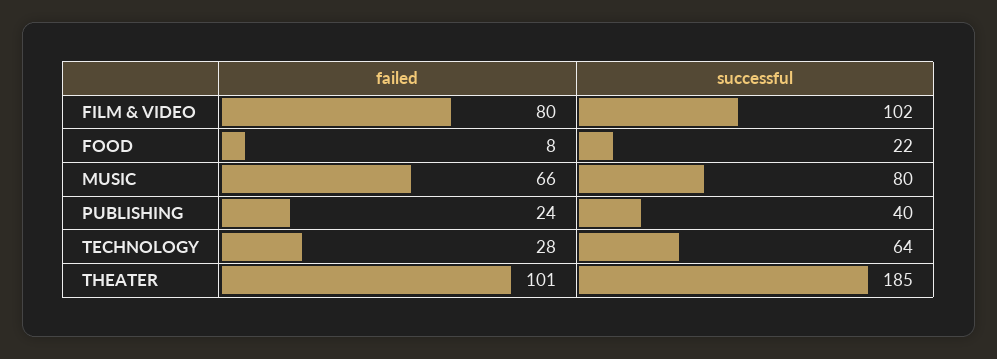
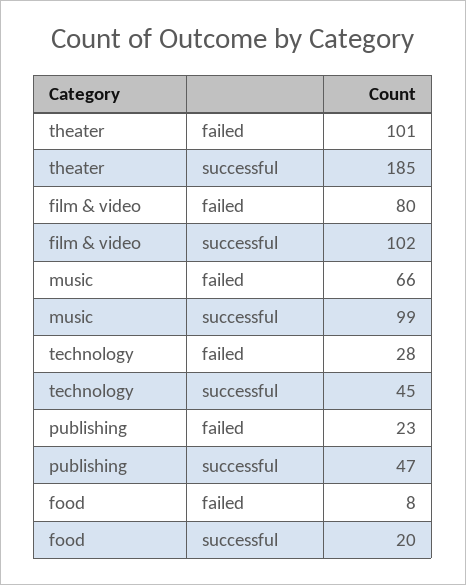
  {
    "failed": {
      "FILM & VIDEO": 80,
      "FOOD": 8,
      "MUSIC": 66,
-     "PUBLISHING": 24,
+     "PUBLISHING": 23,
      "TECHNOLOGY": 28,
      "THEATER": 101
    },
    "successful": {
      "FILM & VIDEO": 102,
-     "FOOD": 22,
+     "FOOD": 20,
-     "MUSIC": 80,
+     "MUSIC": 99,
-     "PUBLISHING": 40,
+     "PUBLISHING": 47,
-     "TECHNOLOGY": 64,
+     "TECHNOLOGY": 45,
      "THEATER": 185
    }
  }

